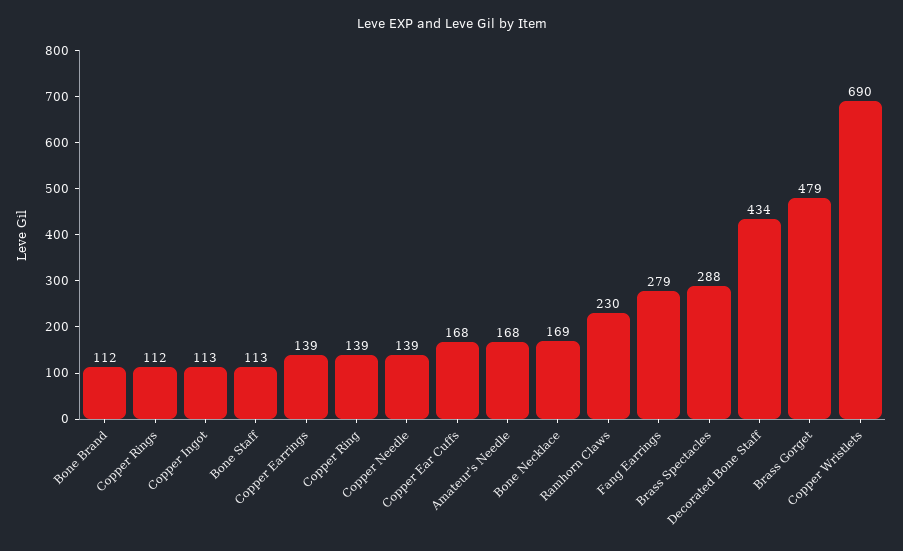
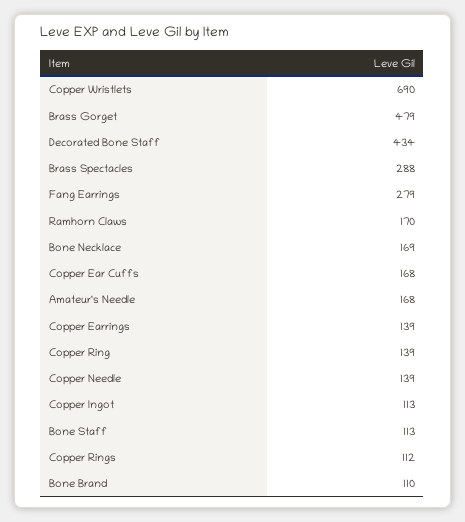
  {
-   "Bone Brand": 112,
+   "Bone Brand": 110,
    "Copper Rings": 112,
    "Copper Ingot": 113,
    "Bone Staff": 113,
    "Copper Earrings": 139,
    "Copper Ring": 139,
    "Copper Needle": 139,
    "Copper Ear Cuffs": 168,
    "Amateur's Needle": 168,
    "Bone Necklace": 169,
-   "Ramhorn Claws": 230,
+   "Ramhorn Claws": 170,
    "Fang Earrings": 279,
    "Brass Spectacles": 288,
    "Decorated Bone Staff": 434,
    "Brass Gorget": 479,
    "Copper Wristlets": 690
  }

